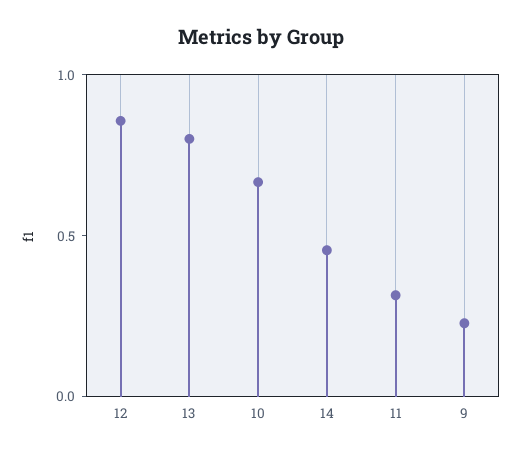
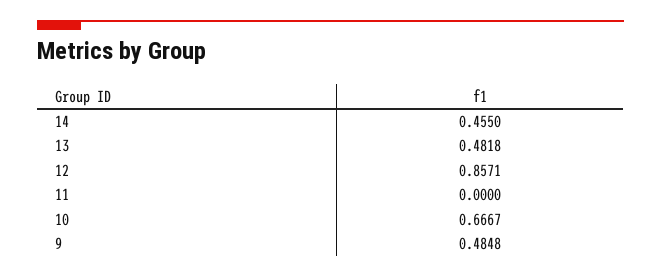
  {
    "12": 0.8571,
-   "13": 0.8,
+   "13": 0.4818,
    "10": 0.6667,
    "14": 0.455,
-   "11": 0.3,
+   "11": 0,
-   "9": 0.2
+   "9": 0.4848
  }

